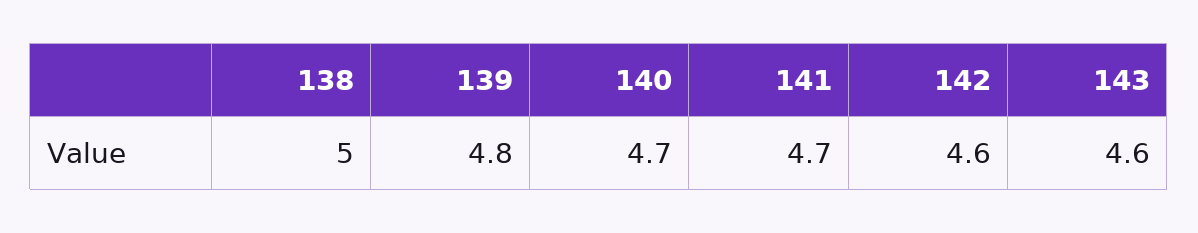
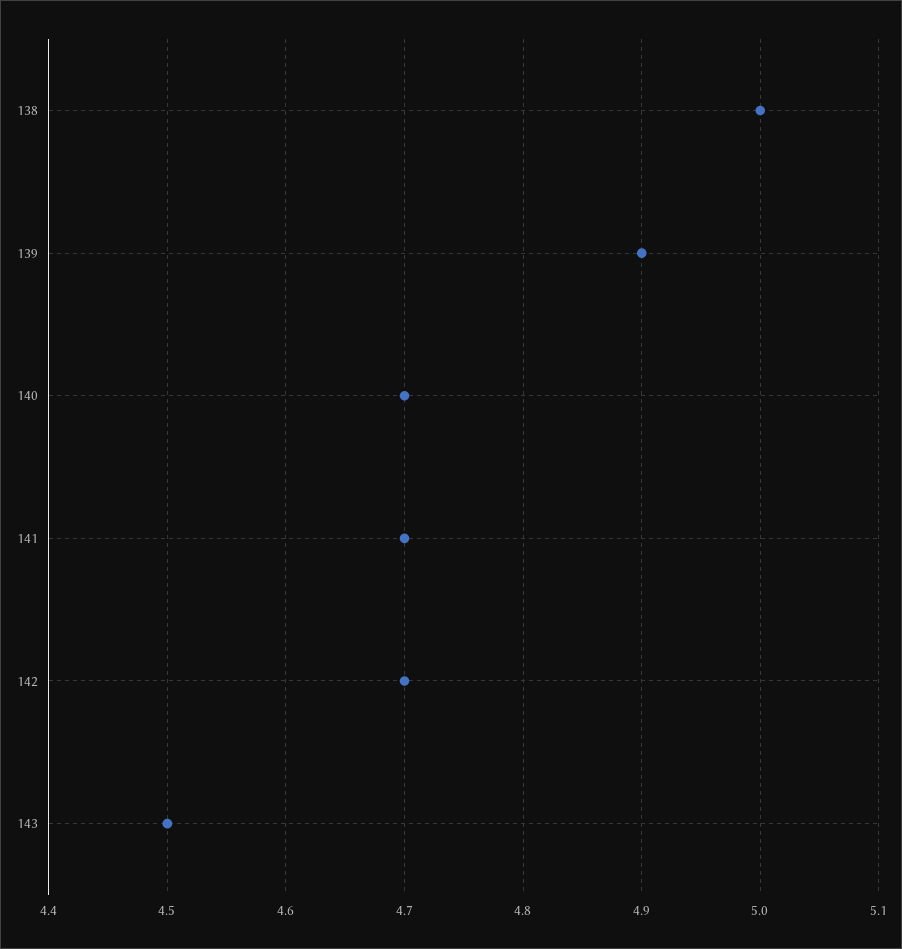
  {
    "138": 5,
-   "139": 4.8,
+   "139": 4.9,
    "140": 4.7,
    "141": 4.7,
-   "142": 4.6,
+   "142": 4.7,
-   "143": 4.6
+   "143": 4.5
  }

